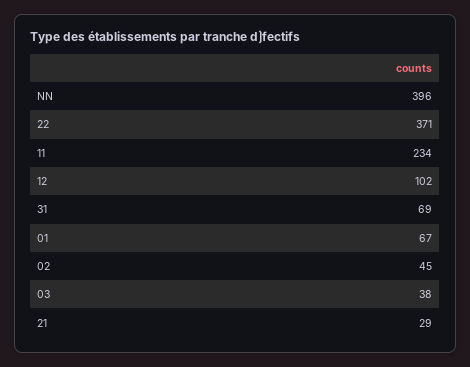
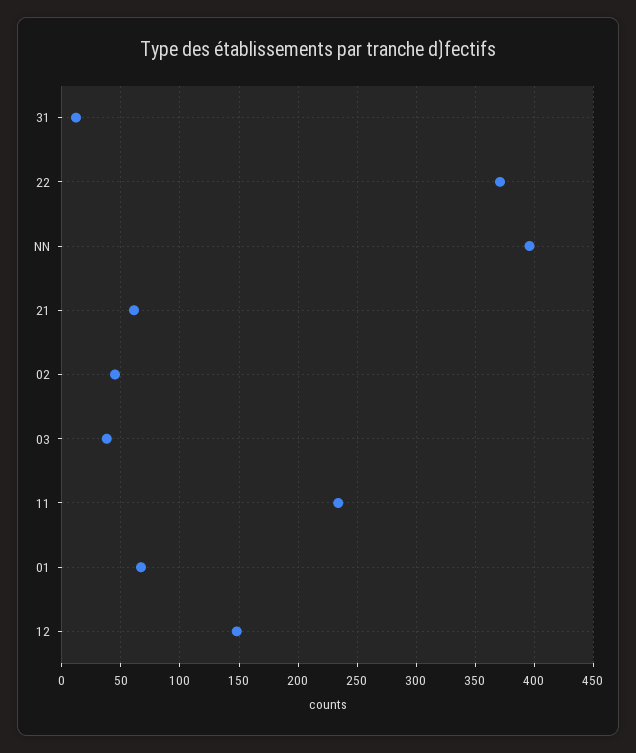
  {
    "NN": 396,
    "22": 371,
    "11": 234,
-   "12": 102,
+   "12": 150,
-   "31": 69,
+   "31": 10,
    "01": 67,
    "02": 45,
    "03": 38,
-   "21": 29
+   "21": 60
  }

